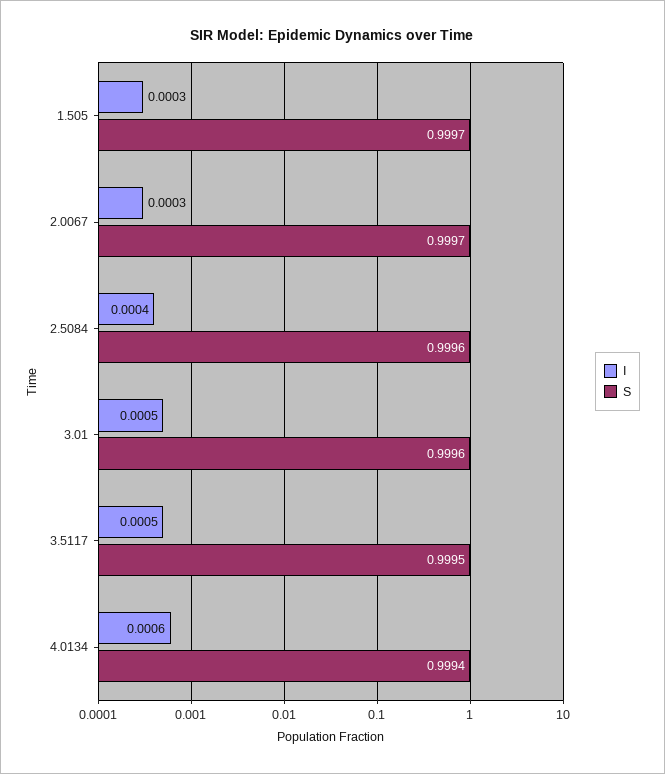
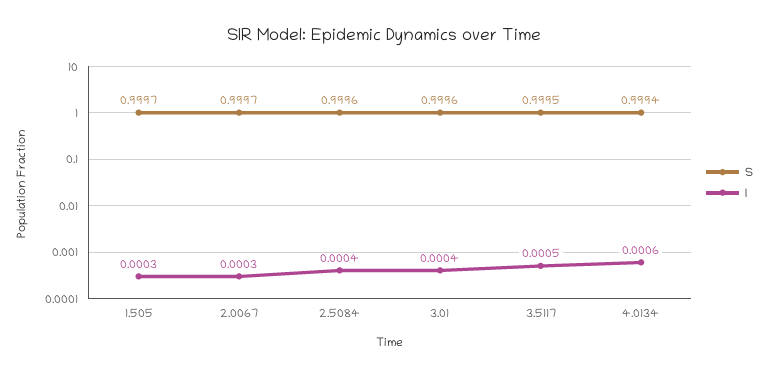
  {
    "I": {
      "1.505": 0.0003,
      "2.0067": 0.0003,
      "2.5084": 0.0004,
-     "3.01": 0.0005,
+     "3.01": 0.0004,
      "3.5117": 0.0005,
      "4.0134": 0.0006
    },
    "S": {
      "1.505": 0.9997,
      "2.0067": 0.9997,
      "2.5084": 0.9996,
      "3.01": 0.9996,
      "3.5117": 0.9995,
      "4.0134": 0.9994
    }
  }

